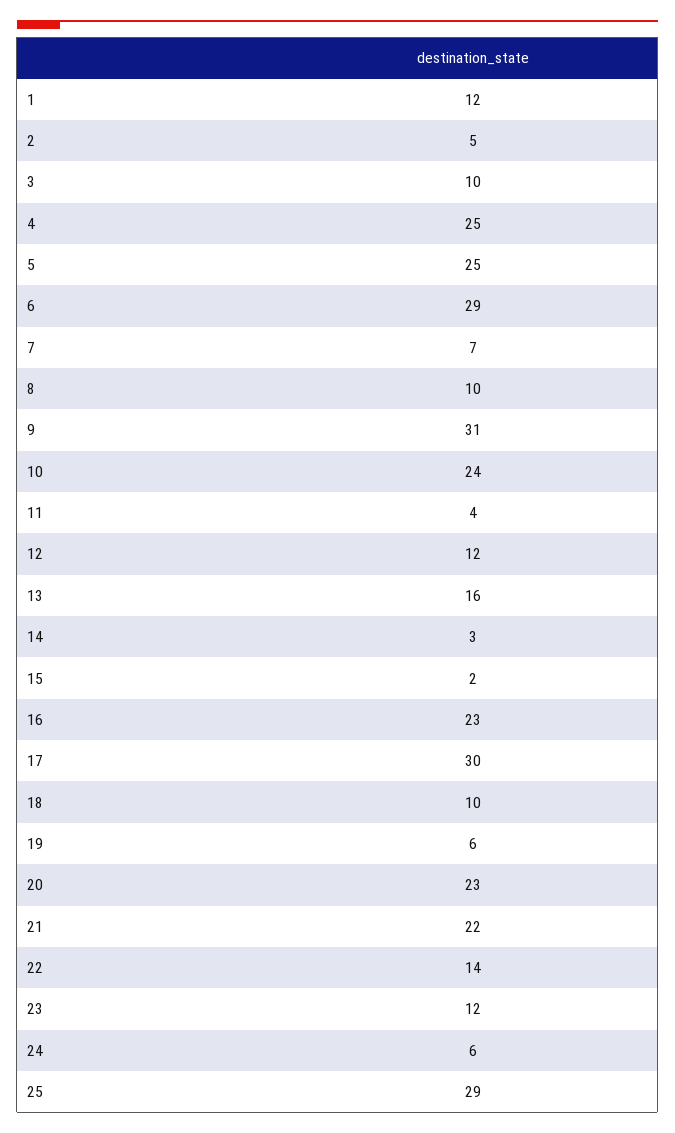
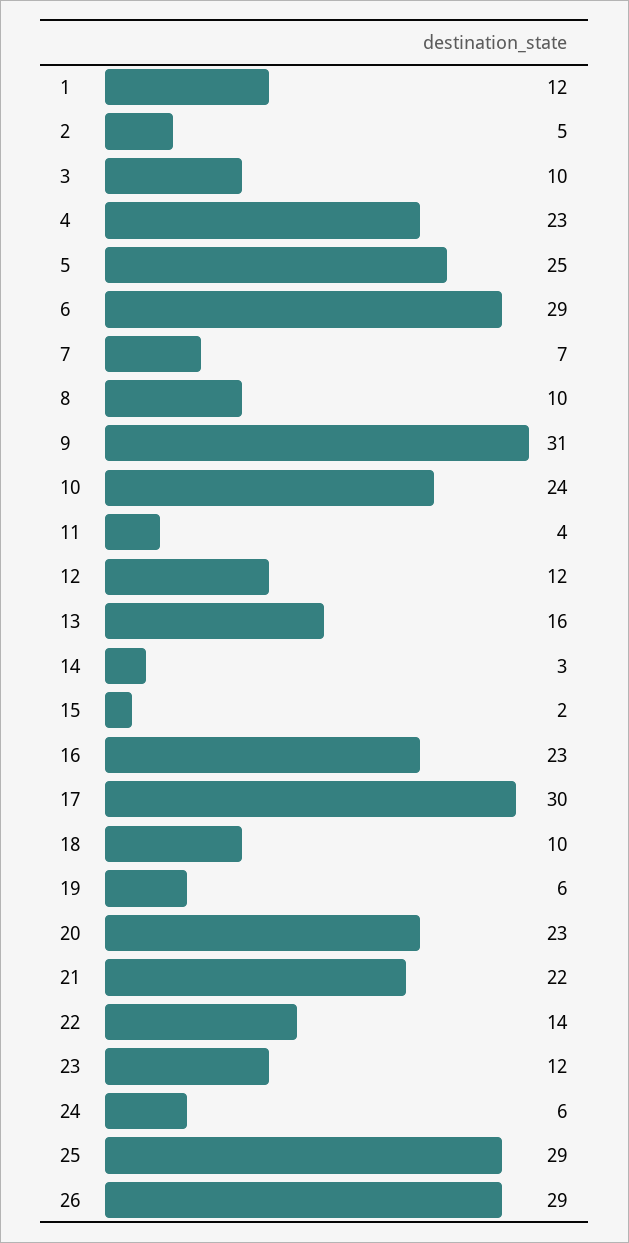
  {
    "1": 12,
    "2": 5,
    "3": 10,
-   "4": 25,
+   "4": 23,
    "5": 25,
    "6": 29,
    "7": 7,
    "8": 10,
    "9": 31,
    "10": 24,
    "11": 4,
    "12": 12,
    "13": 16,
    "14": 3,
    "15": 2,
    "16": 23,
    "17": 30,
    "18": 10,
    "19": 6,
    "20": 23,
    "21": 22,
    "22": 14,
    "23": 12,
    "24": 6,
-   "25": 29
+   "25": 29,
+   "26": 29
  }

